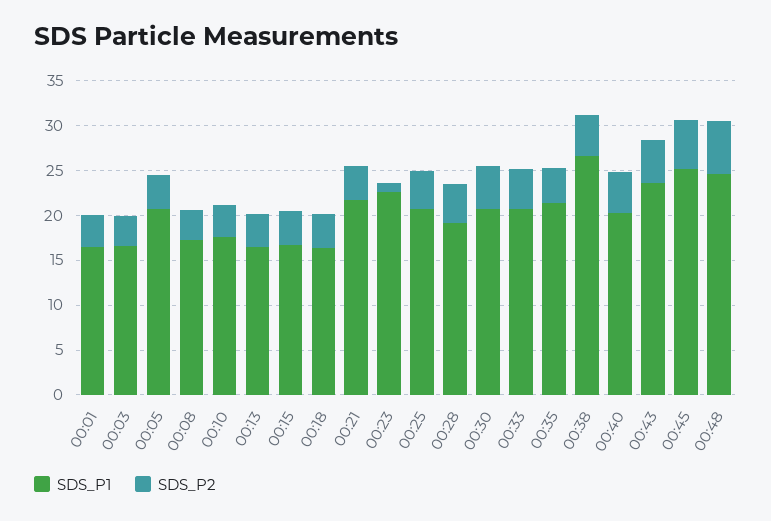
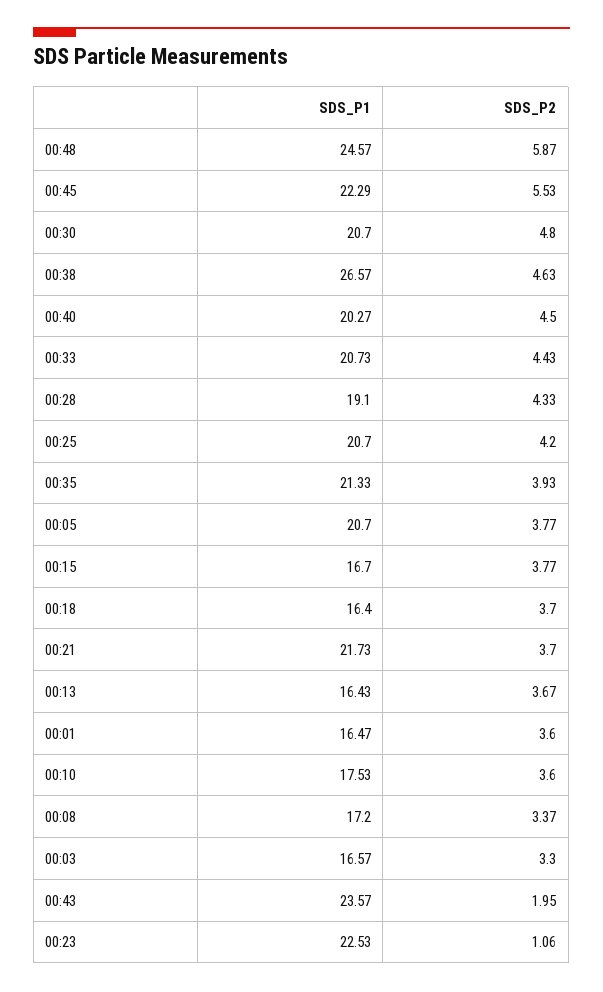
  {
    "SDS_P1": {
      "00:01": 16.47,
      "00:03": 16.57,
      "00:05": 20.7,
      "00:08": 17.2,
      "00:10": 17.53,
      "00:13": 16.43,
      "00:15": 16.7,
      "00:18": 16.4,
      "00:21": 21.73,
      "00:23": 22.53,
      "00:25": 20.7,
      "00:28": 19.1,
      "00:30": 20.7,
      "00:33": 20.73,
      "00:35": 21.33,
      "00:38": 26.57,
      "00:40": 20.27,
      "00:43": 23.57,
-     "00:45": 25,
+     "00:45": 22.29,
      "00:48": 24.57
    },
    "SDS_P2": {
      "00:01": 3.6,
      "00:03": 3.3,
      "00:05": 3.77,
      "00:08": 3.37,
      "00:10": 3.6,
      "00:13": 3.67,
      "00:15": 3.77,
      "00:18": 3.7,
      "00:21": 3.7,
      "00:23": 1.06,
      "00:25": 4.2,
      "00:28": 4.33,
      "00:30": 4.8,
      "00:33": 4.43,
      "00:35": 3.93,
      "00:38": 4.63,
      "00:40": 4.5,
-     "00:43": 5,
+     "00:43": 1.95,
      "00:45": 5.53,
      "00:48": 5.87
    }
  }

